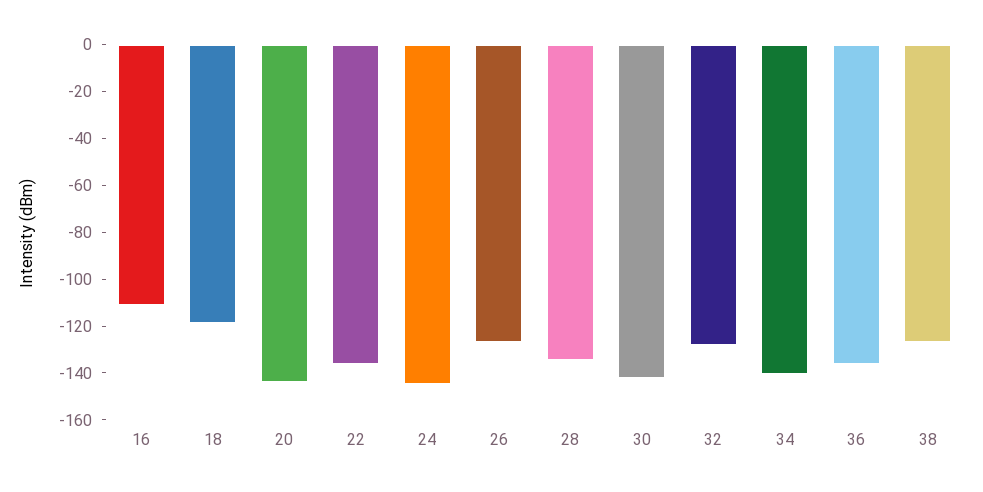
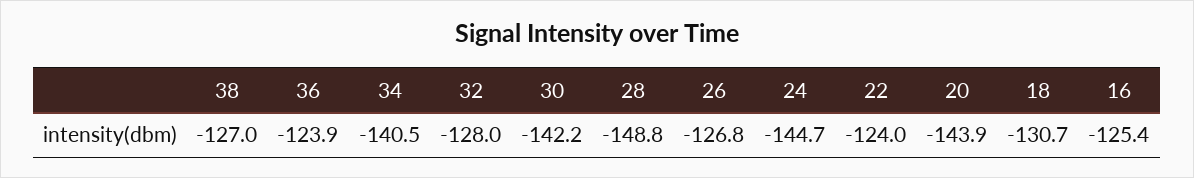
  {
-   "16": -110,
+   "16": -125.4,
-   "18": -120,
+   "18": -130.7,
    "20": -143.9,
-   "22": -135,
+   "22": -124,
    "24": -144.7,
    "26": -126.8,
-   "28": -135,
+   "28": -148.8,
    "30": -142.2,
    "32": -128,
    "34": -140.5,
-   "36": -135,
+   "36": -123.9,
    "38": -127
  }

